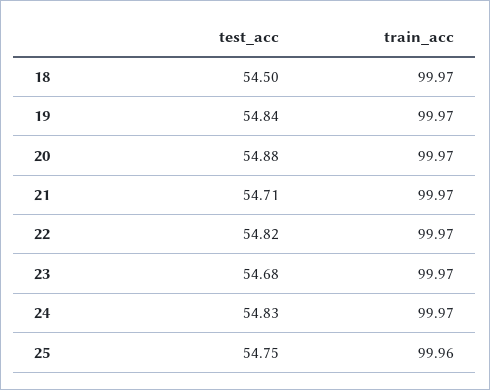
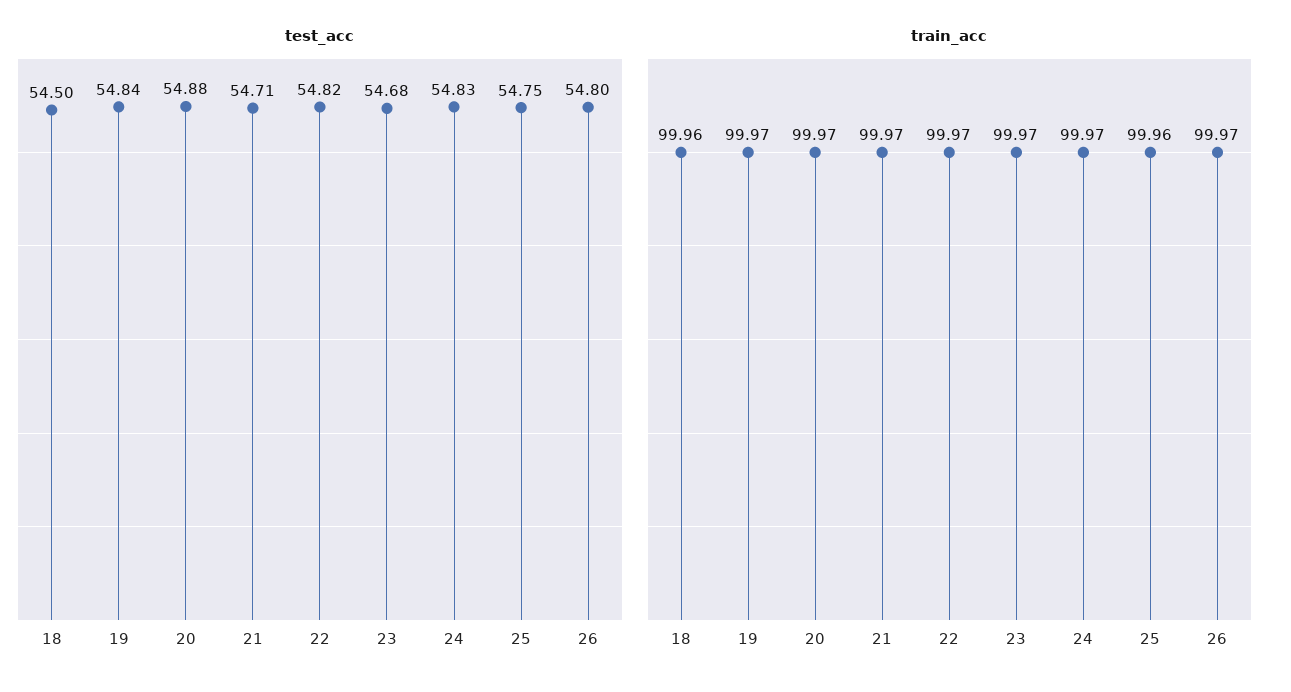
  {
    "test_acc": {
      "18": 54.5,
      "19": 54.84,
      "20": 54.88,
      "21": 54.71,
      "22": 54.82,
      "23": 54.68,
      "24": 54.83,
-     "25": 54.75
+     "25": 54.75,
+     "26": 54.8
    },
    "train_acc": {
-     "18": 99.97,
+     "18": 99.96,
      "19": 99.97,
      "20": 99.97,
      "21": 99.97,
      "22": 99.97,
      "23": 99.97,
      "24": 99.97,
-     "25": 99.96
+     "25": 99.96,
+     "26": 99.97
    }
  }

